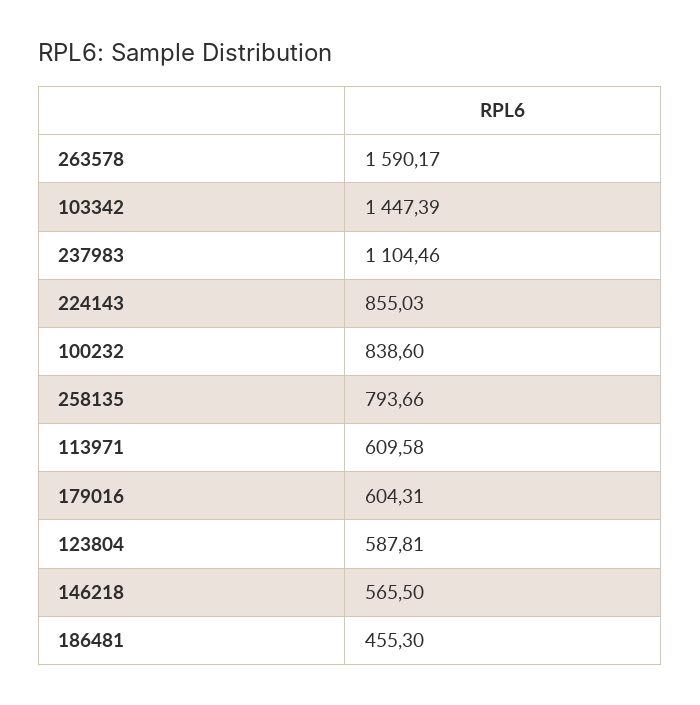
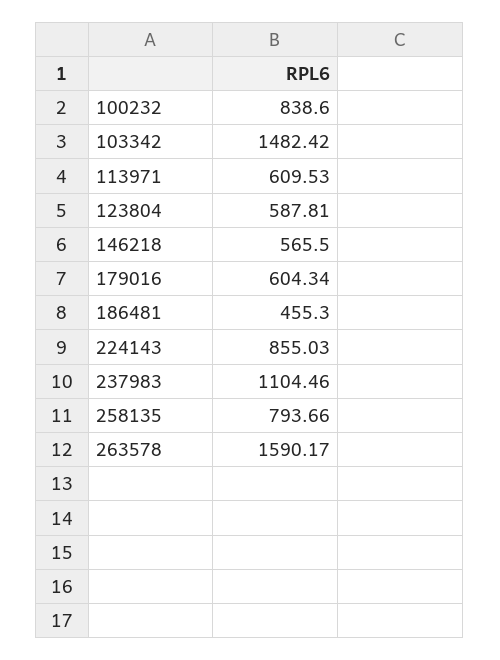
  {
    "263578": 1590.17,
-   "103342": 1447.39,
+   "103342": 1482.42,
    "237983": 1104.46,
    "224143": 855.03,
    "100232": 838.6,
    "258135": 793.66,
-   "113971": 609.58,
+   "113971": 609.53,
-   "179016": 604.31,
+   "179016": 604.34,
    "123804": 587.81,
    "146218": 565.5,
    "186481": 455.3
  }

